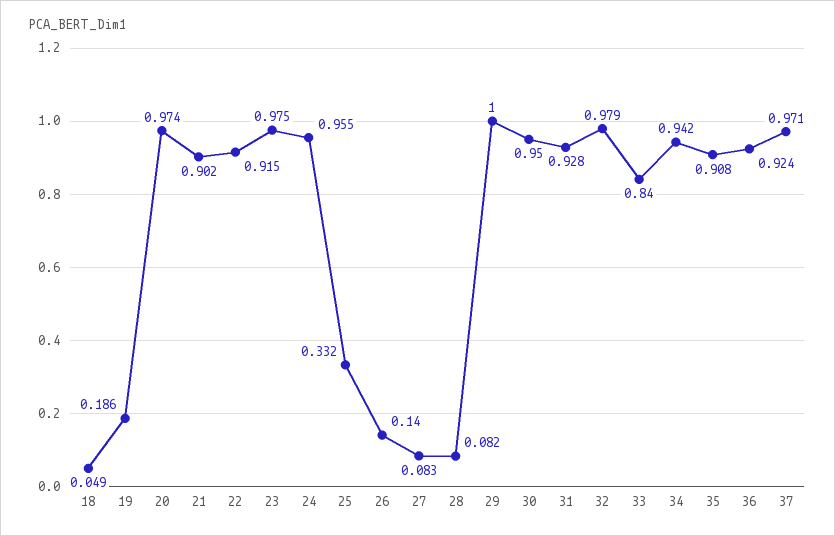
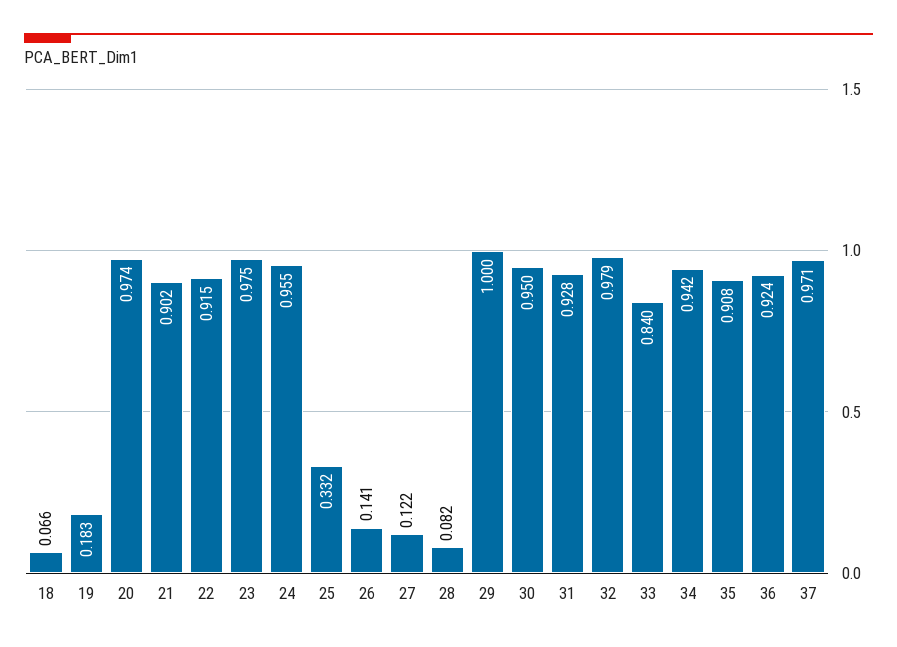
  {
-   "18": 0.049,
+   "18": 0.066,
-   "19": 0.186,
+   "19": 0.183,
    "20": 0.974,
    "21": 0.902,
    "22": 0.915,
    "23": 0.975,
    "24": 0.955,
    "25": 0.332,
-   "26": 0.14,
+   "26": 0.141,
-   "27": 0.083,
+   "27": 0.122,
    "28": 0.082,
    "29": 1,
    "30": 0.95,
    "31": 0.928,
    "32": 0.979,
    "33": 0.84,
    "34": 0.942,
    "35": 0.908,
    "36": 0.924,
    "37": 0.971
  }

